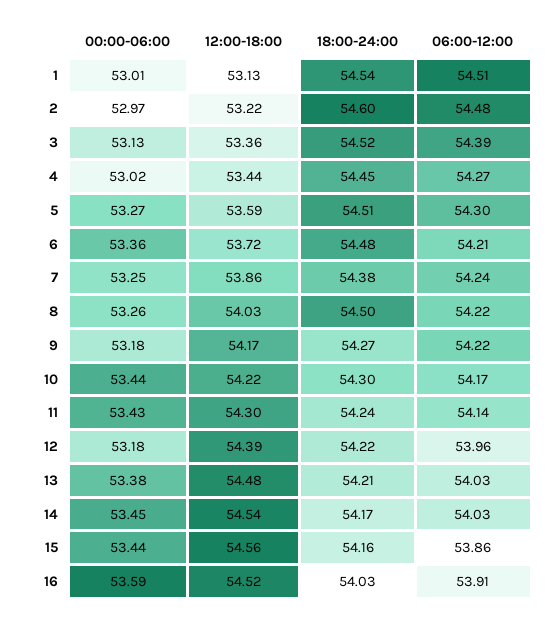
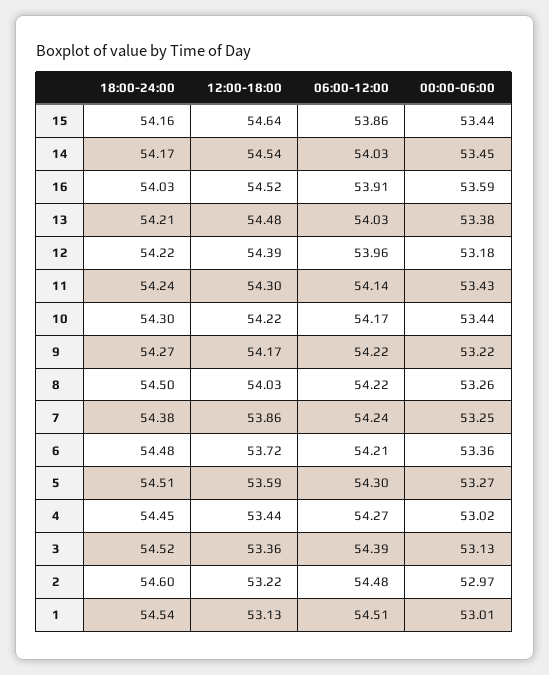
  {
    "00:00-06:00": {
      "1": 53.01,
      "2": 52.97,
      "3": 53.13,
      "4": 53.02,
      "5": 53.27,
      "6": 53.36,
      "7": 53.25,
      "8": 53.26,
-     "9": 53.18,
+     "9": 53.22,
      "10": 53.44,
      "11": 53.43,
      "12": 53.18,
      "13": 53.38,
      "14": 53.45,
      "15": 53.44,
      "16": 53.59
    },
    "12:00-18:00": {
      "1": 53.13,
      "2": 53.22,
      "3": 53.36,
      "4": 53.44,
      "5": 53.59,
      "6": 53.72,
      "7": 53.86,
      "8": 54.03,
      "9": 54.17,
      "10": 54.22,
      "11": 54.3,
      "12": 54.39,
      "13": 54.48,
      "14": 54.54,
-     "15": 54.56,
+     "15": 54.64,
      "16": 54.52
    },
    "18:00-24:00": {
      "1": 54.54,
      "2": 54.6,
      "3": 54.52,
      "4": 54.45,
      "5": 54.51,
      "6": 54.48,
      "7": 54.38,
      "8": 54.5,
      "9": 54.27,
      "10": 54.3,
      "11": 54.24,
      "12": 54.22,
      "13": 54.21,
      "14": 54.17,
      "15": 54.16,
      "16": 54.03
    },
    "06:00-12:00": {
      "1": 54.51,
      "2": 54.48,
      "3": 54.39,
      "4": 54.27,
      "5": 54.3,
      "6": 54.21,
      "7": 54.24,
      "8": 54.22,
      "9": 54.22,
      "10": 54.17,
      "11": 54.14,
      "12": 53.96,
      "13": 54.03,
      "14": 54.03,
      "15": 53.86,
      "16": 53.91
    }
  }

